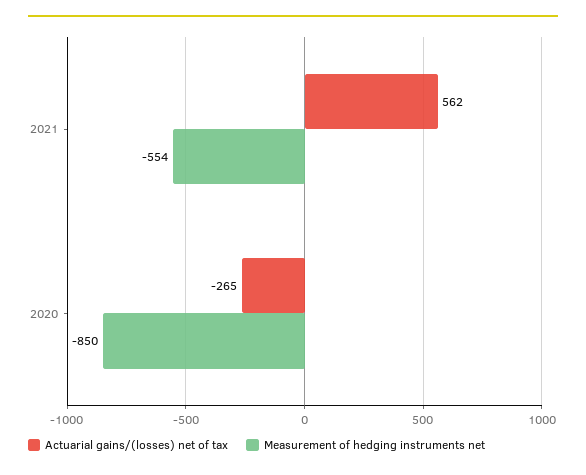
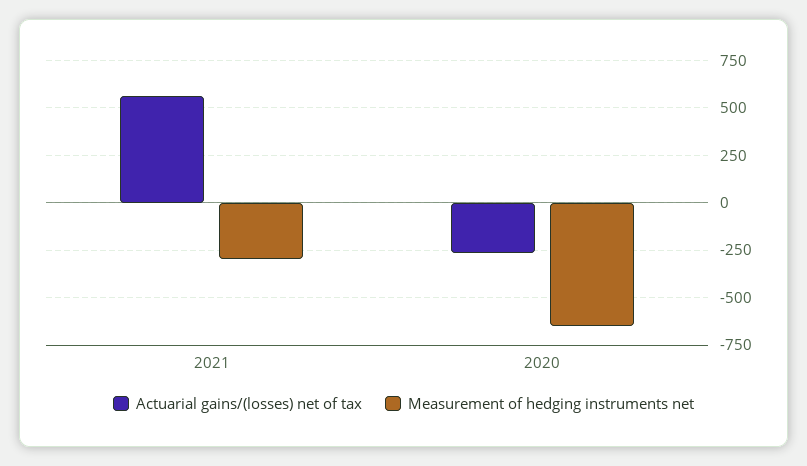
  {
    "Actuarial gains/(losses) net of tax": {
      "2021": 562,
      "2020": -265
    },
    "Measurement of hedging instruments net": {
-     "2021": -554,
+     "2021": -300,
-     "2020": -850
+     "2020": -650
    }
  }

